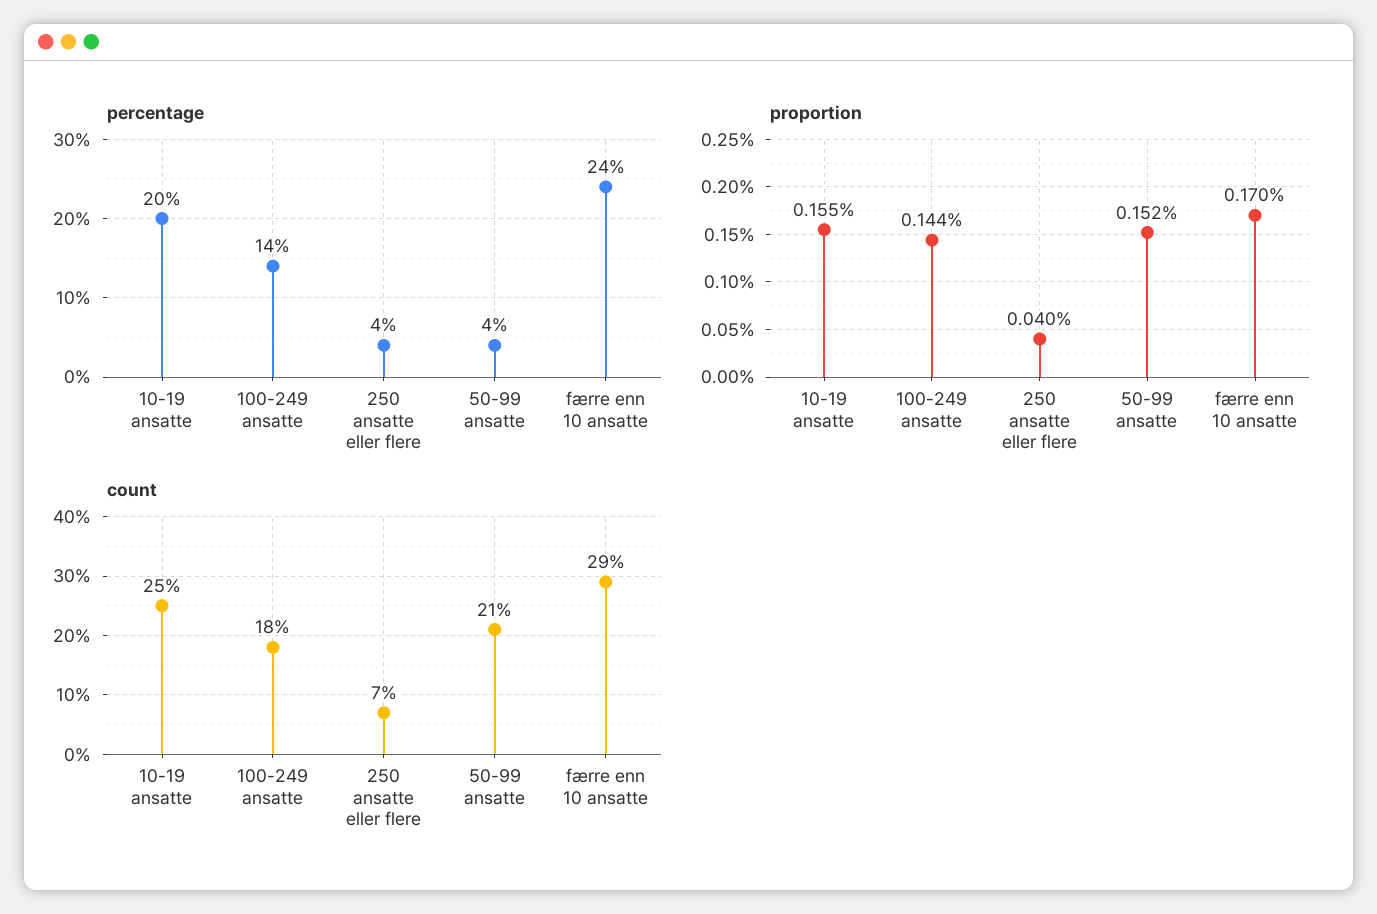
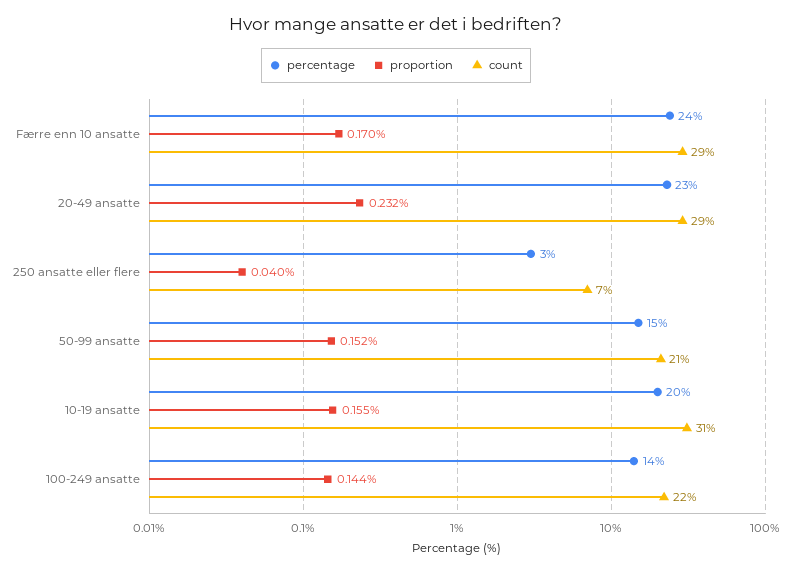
  {
    "percentage": {
      "10-19 ansatte": 20,
      "100-249 ansatte": 14,
-     "250 ansatte eller flere": 4,
+     "250 ansatte eller flere": 3,
-     "50-99 ansatte": 4,
+     "50-99 ansatte": 15,
-     "færre enn 10 ansatte": 24
+     "færre enn 10 ansatte": 24,
+     "20-49 ansatte": 23
    },
    "proportion": {
      "10-19 ansatte": 0.155,
      "100-249 ansatte": 0.144,
      "250 ansatte eller flere": 0.04,
      "50-99 ansatte": 0.152,
-     "færre enn 10 ansatte": 0.17
+     "færre enn 10 ansatte": 0.17,
+     "20-49 ansatte": 0.232
    },
    "count": {
-     "10-19 ansatte": 25,
+     "10-19 ansatte": 31,
-     "100-249 ansatte": 18,
+     "100-249 ansatte": 22,
      "250 ansatte eller flere": 7,
      "50-99 ansatte": 21,
-     "færre enn 10 ansatte": 29
+     "færre enn 10 ansatte": 29,
+     "20-49 ansatte": 29
    }
  }

